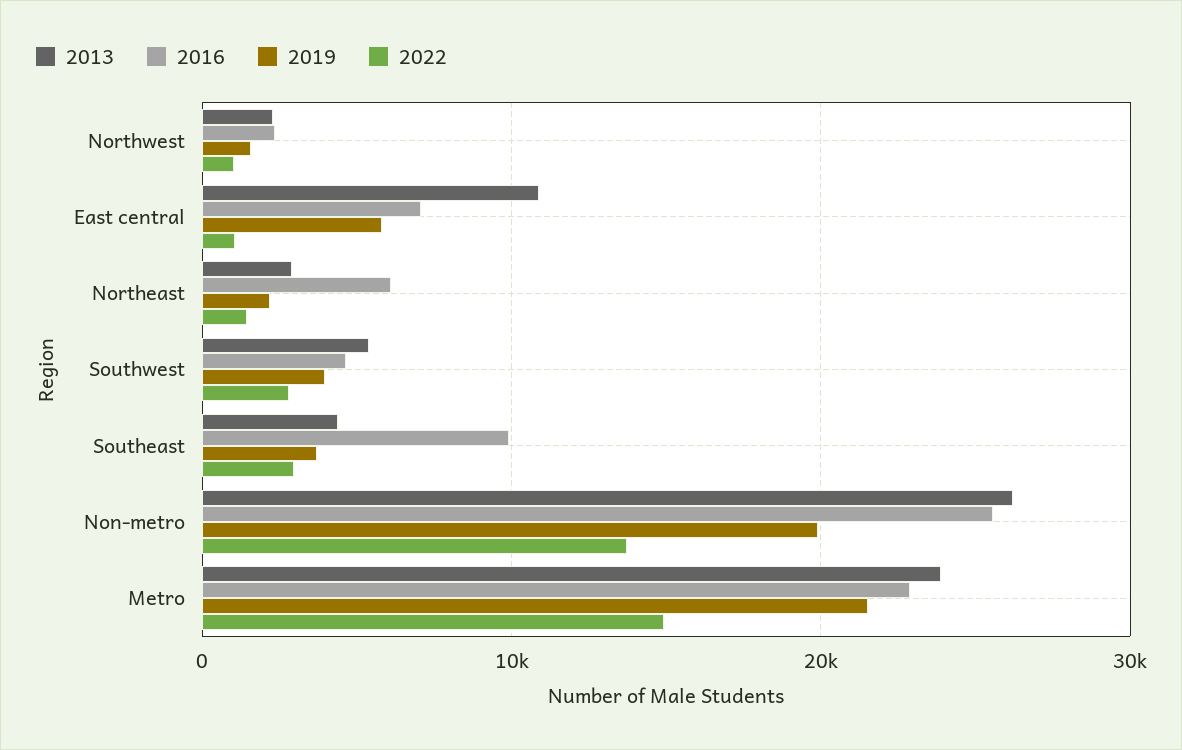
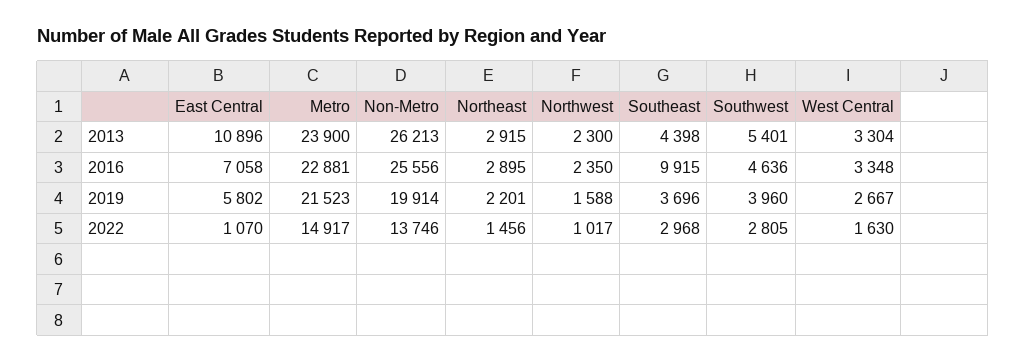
  {
    "2013": {
      "Northwest": 2300,
      "East central": 10896,
      "Northeast": 2915,
      "Southwest": 5401,
      "Southeast": 4398,
      "Non-metro": 26213,
-     "Metro": 23900
+     "Metro": 23900,
+     "West Central": 3304
    },
    "2016": {
      "Northwest": 2350,
      "East central": 7058,
-     "Northeast": 6000,
+     "Northeast": 2895,
      "Southwest": 4636,
      "Southeast": 9915,
      "Non-metro": 25556,
-     "Metro": 22881
+     "Metro": 22881,
+     "West Central": 3348
    },
    "2019": {
      "Northwest": 1588,
      "East central": 5802,
      "Northeast": 2201,
      "Southwest": 3960,
      "Southeast": 3696,
      "Non-metro": 19914,
-     "Metro": 21523
+     "Metro": 21523,
+     "West Central": 2667
    },
    "2022": {
      "Northwest": 1017,
      "East central": 1070,
      "Northeast": 1456,
      "Southwest": 2805,
      "Southeast": 2968,
      "Non-metro": 13746,
-     "Metro": 14917
+     "Metro": 14917,
+     "West Central": 1630
    }
  }

